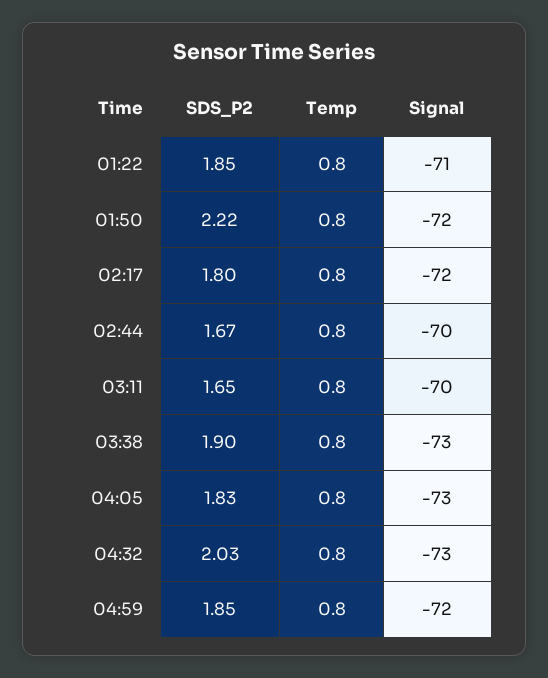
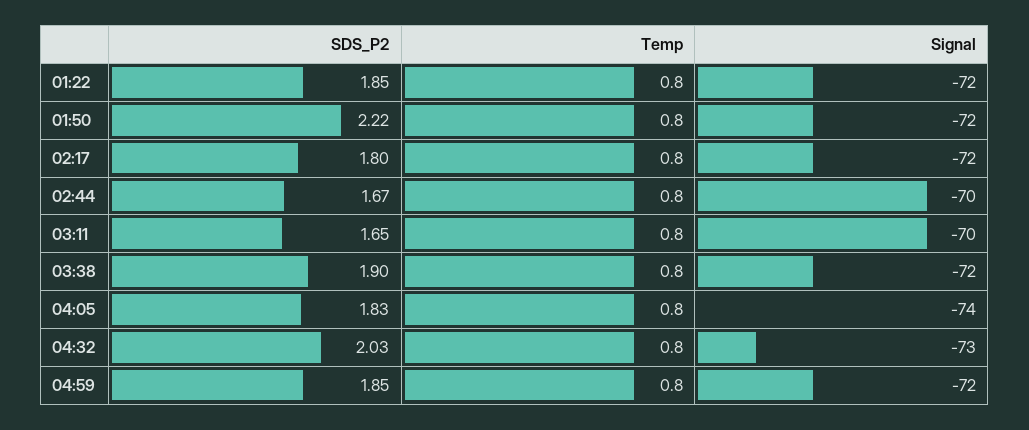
  {
    "SDS_P2": {
      "01:22": 1.85,
      "01:50": 2.22,
      "02:17": 1.8,
      "02:44": 1.67,
      "03:11": 1.65,
      "03:38": 1.9,
      "04:05": 1.83,
      "04:32": 2.03,
      "04:59": 1.85
    },
    "Temp": {
      "01:22": 0.8,
      "01:50": 0.8,
      "02:17": 0.8,
      "02:44": 0.8,
      "03:11": 0.8,
      "03:38": 0.8,
      "04:05": 0.8,
      "04:32": 0.8,
      "04:59": 0.8
    },
    "Signal": {
-     "01:22": -71,
+     "01:22": -72,
      "01:50": -72,
      "02:17": -72,
      "02:44": -70,
      "03:11": -70,
-     "03:38": -73,
+     "03:38": -72,
-     "04:05": -73,
+     "04:05": -74,
      "04:32": -73,
      "04:59": -72
    }
  }

